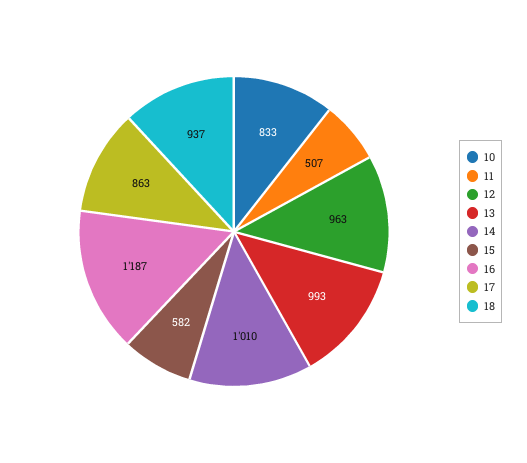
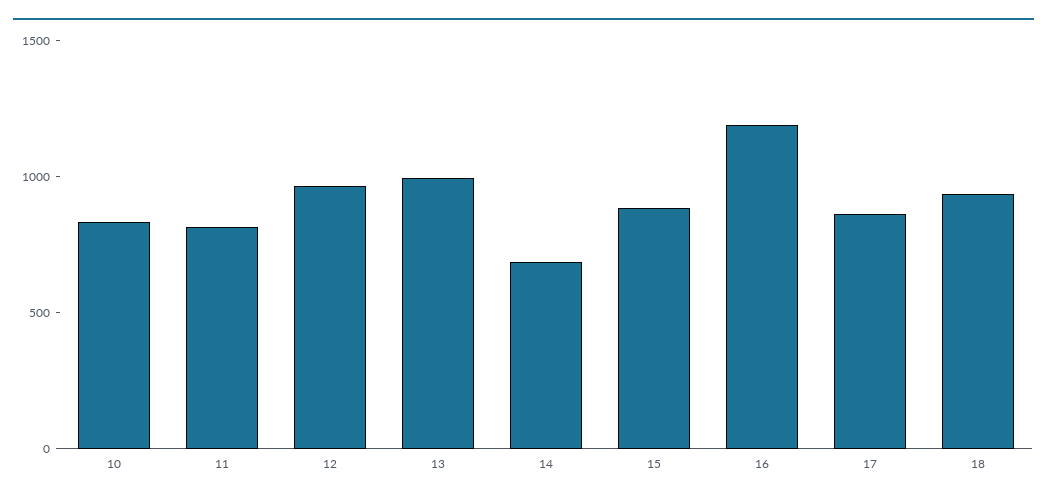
  {
    "10": 833,
-   "11": 507,
+   "11": 800,
    "12": 963,
    "13": 993,
-   "14": 1010,
+   "14": 700,
-   "15": 582,
+   "15": 900,
    "16": 1187,
    "17": 863,
    "18": 937
  }

